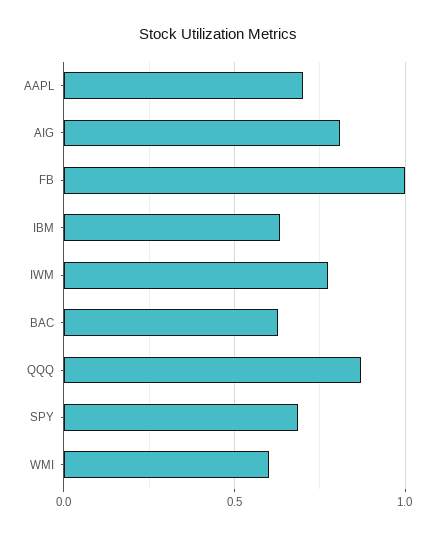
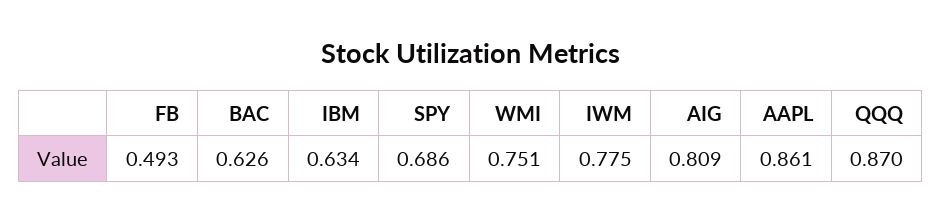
  {
-   "AAPL": 0.7,
+   "AAPL": 0.861,
    "AIG": 0.809,
-   "FB": 1,
+   "FB": 0.493,
    "IBM": 0.634,
    "IWM": 0.775,
    "BAC": 0.626,
    "QQQ": 0.87,
    "SPY": 0.686,
-   "WMI": 0.6
+   "WMI": 0.751
  }

